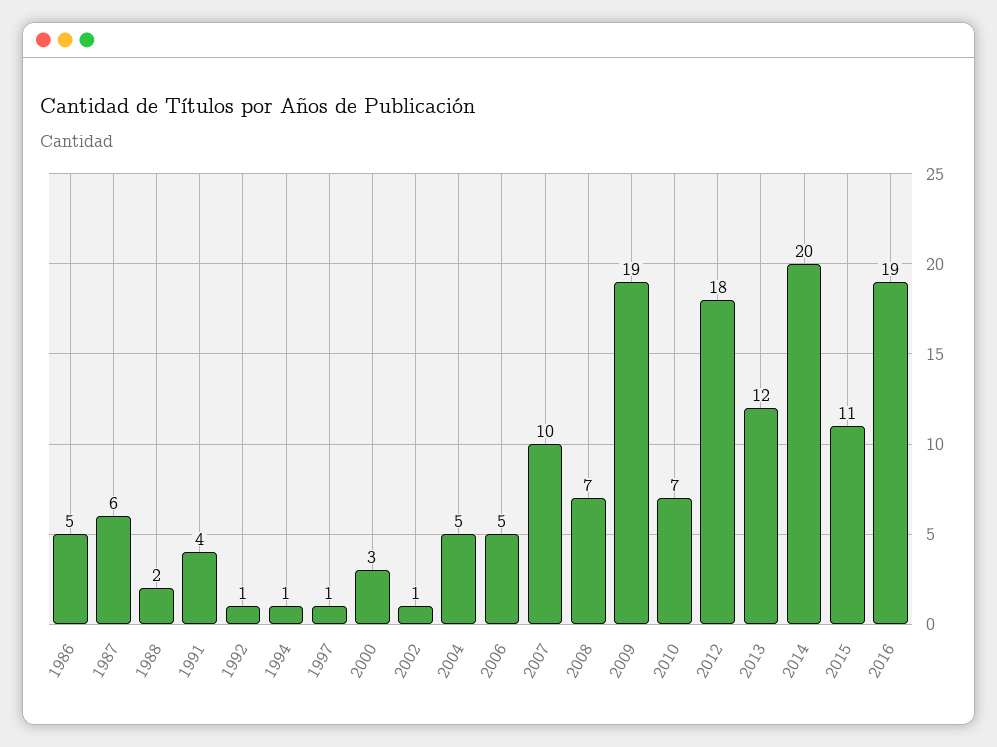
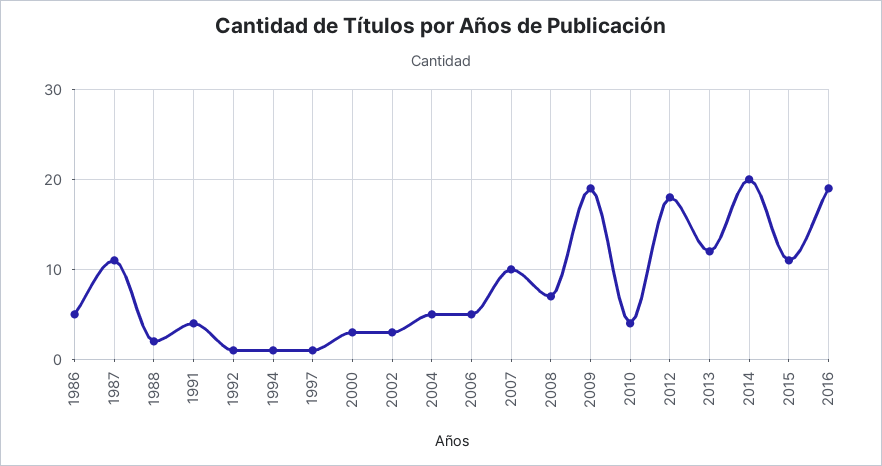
  {
    "1986": 5,
-   "1987": 6,
+   "1987": 11,
    "1988": 2,
    "1991": 4,
    "1992": 1,
    "1994": 1,
    "1997": 1,
    "2000": 3,
-   "2002": 1,
+   "2002": 3,
    "2004": 5,
    "2006": 5,
    "2007": 10,
    "2008": 7,
    "2009": 19,
-   "2010": 7,
+   "2010": 4,
    "2012": 18,
    "2013": 12,
    "2014": 20,
    "2015": 11,
    "2016": 19
  }

